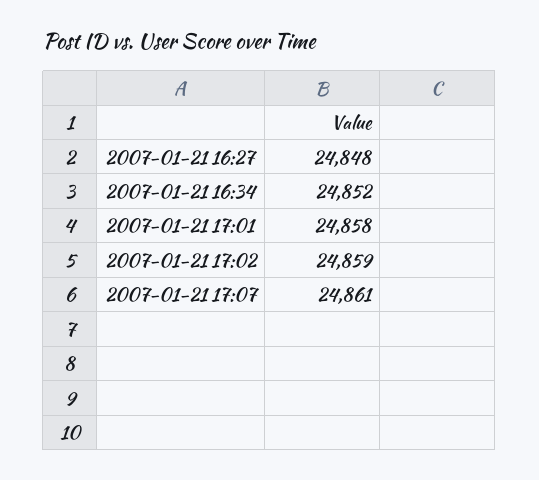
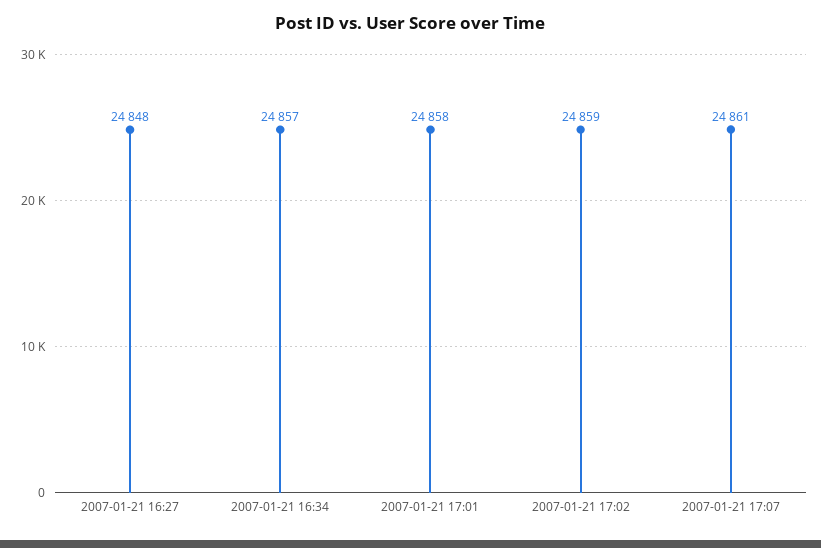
  {
    "2007-01-21 16:27": 24848,
-   "2007-01-21 16:34": 24852,
+   "2007-01-21 16:34": 24857,
    "2007-01-21 17:01": 24858,
    "2007-01-21 17:02": 24859,
    "2007-01-21 17:07": 24861
  }

